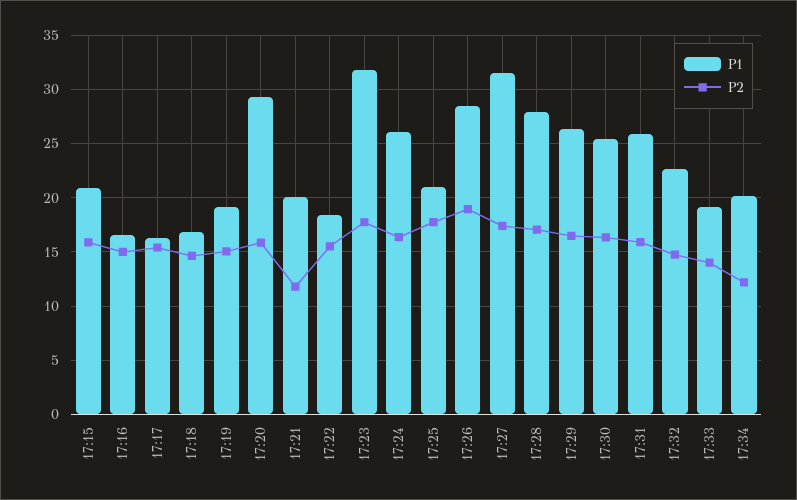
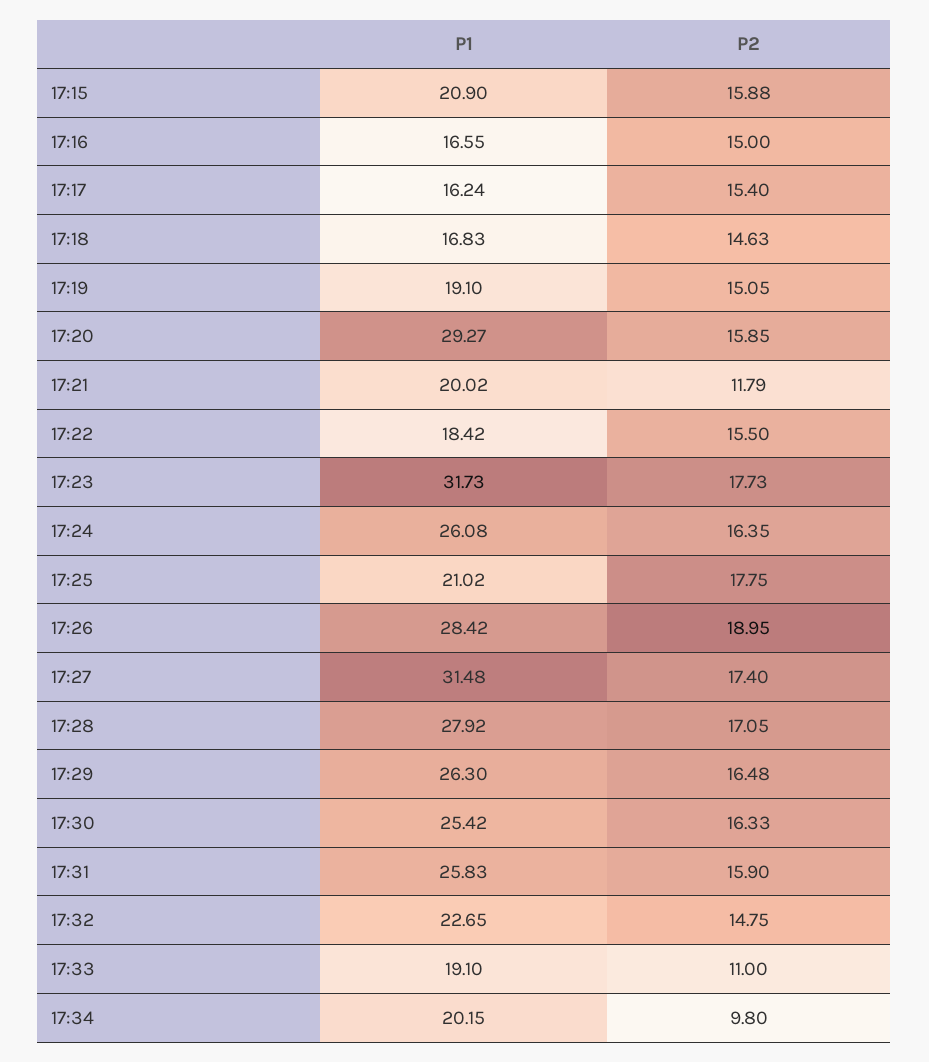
  {
    "P1": {
      "17:15": 20.9,
      "17:16": 16.55,
      "17:17": 16.24,
      "17:18": 16.83,
      "17:19": 19.1,
      "17:20": 29.27,
      "17:21": 20.02,
      "17:22": 18.42,
      "17:23": 31.73,
      "17:24": 26.08,
      "17:25": 21.02,
      "17:26": 28.42,
      "17:27": 31.48,
      "17:28": 27.92,
      "17:29": 26.3,
      "17:30": 25.42,
      "17:31": 25.83,
      "17:32": 22.65,
      "17:33": 19.1,
      "17:34": 20.15
    },
    "P2": {
      "17:15": 15.88,
      "17:16": 15,
      "17:17": 15.4,
      "17:18": 14.63,
      "17:19": 15.05,
      "17:20": 15.85,
      "17:21": 11.79,
      "17:22": 15.5,
      "17:23": 17.73,
      "17:24": 16.35,
      "17:25": 17.75,
      "17:26": 18.95,
      "17:27": 17.4,
      "17:28": 17.05,
      "17:29": 16.48,
      "17:30": 16.33,
      "17:31": 15.9,
      "17:32": 14.75,
-     "17:33": 14,
+     "17:33": 11,
-     "17:34": 12
+     "17:34": 9.8
    }
  }

